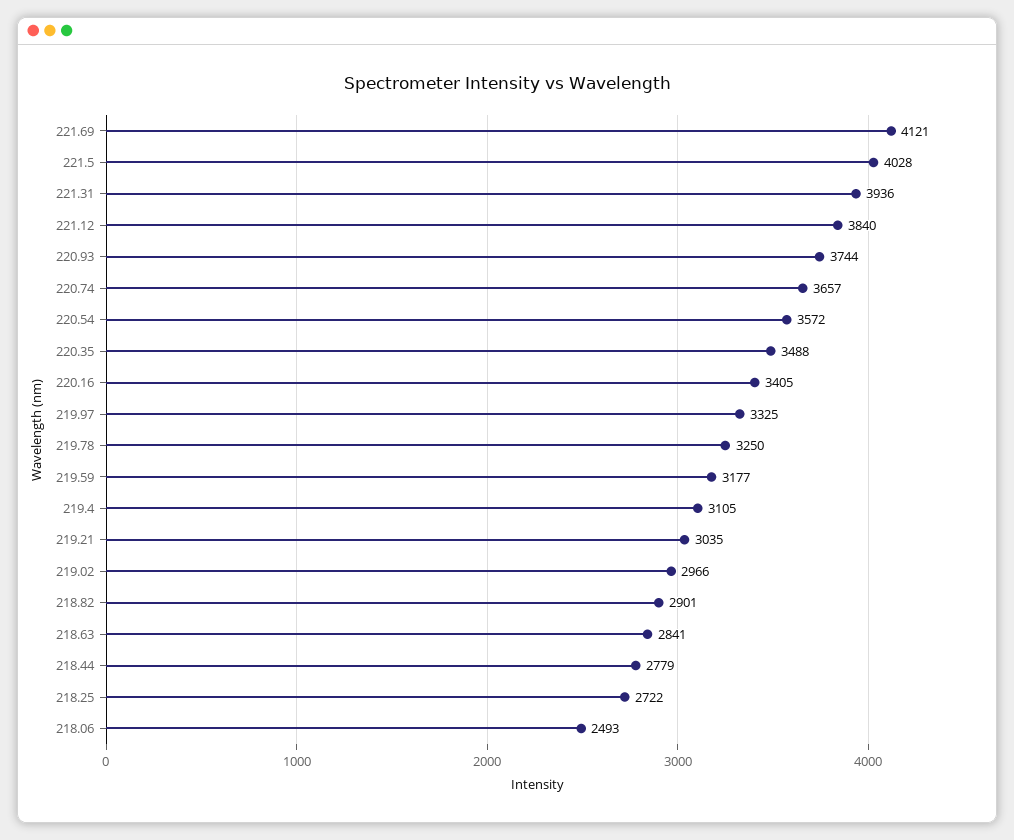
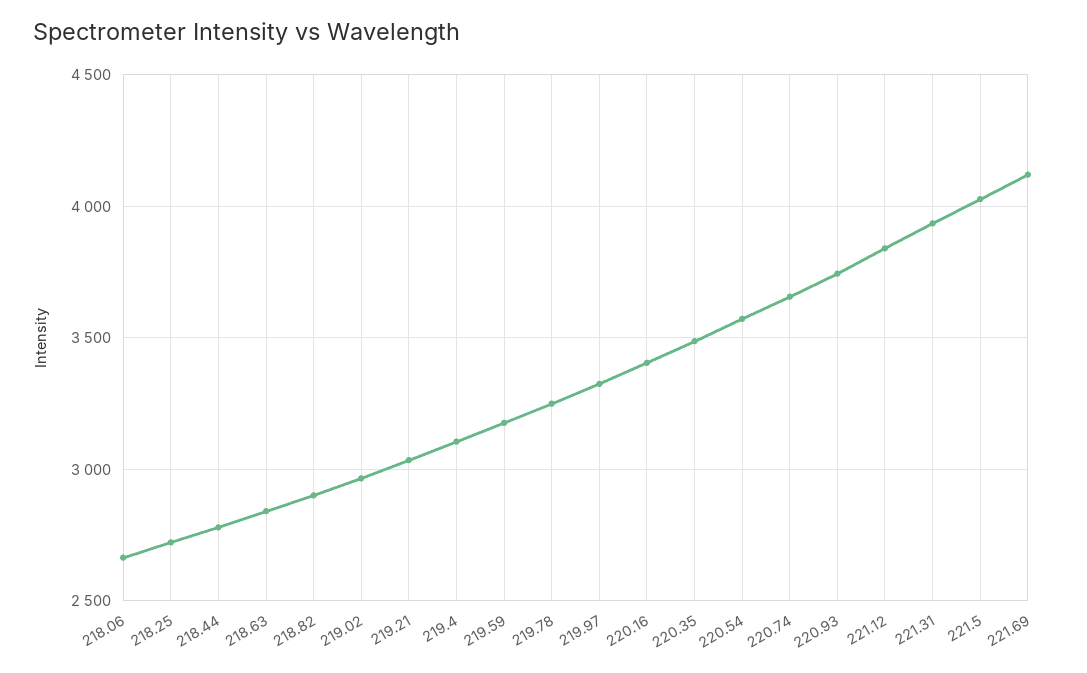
  {
    "221.69": 4121,
    "221.5": 4028,
    "221.31": 3936,
    "221.12": 3840,
    "220.93": 3744,
    "220.74": 3657,
    "220.54": 3572,
    "220.35": 3488,
    "220.16": 3405,
    "219.97": 3325,
    "219.78": 3250,
    "219.59": 3177,
    "219.4": 3105,
    "219.21": 3035,
    "219.02": 2966,
    "218.82": 2901,
    "218.63": 2841,
    "218.44": 2779,
    "218.25": 2722,
-   "218.06": 2493
+   "218.06": 2650
  }

